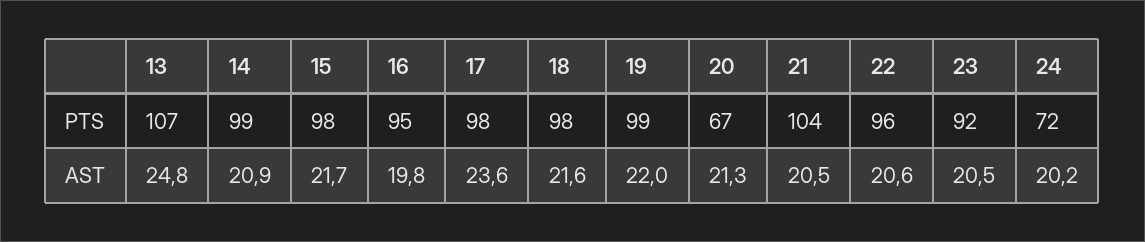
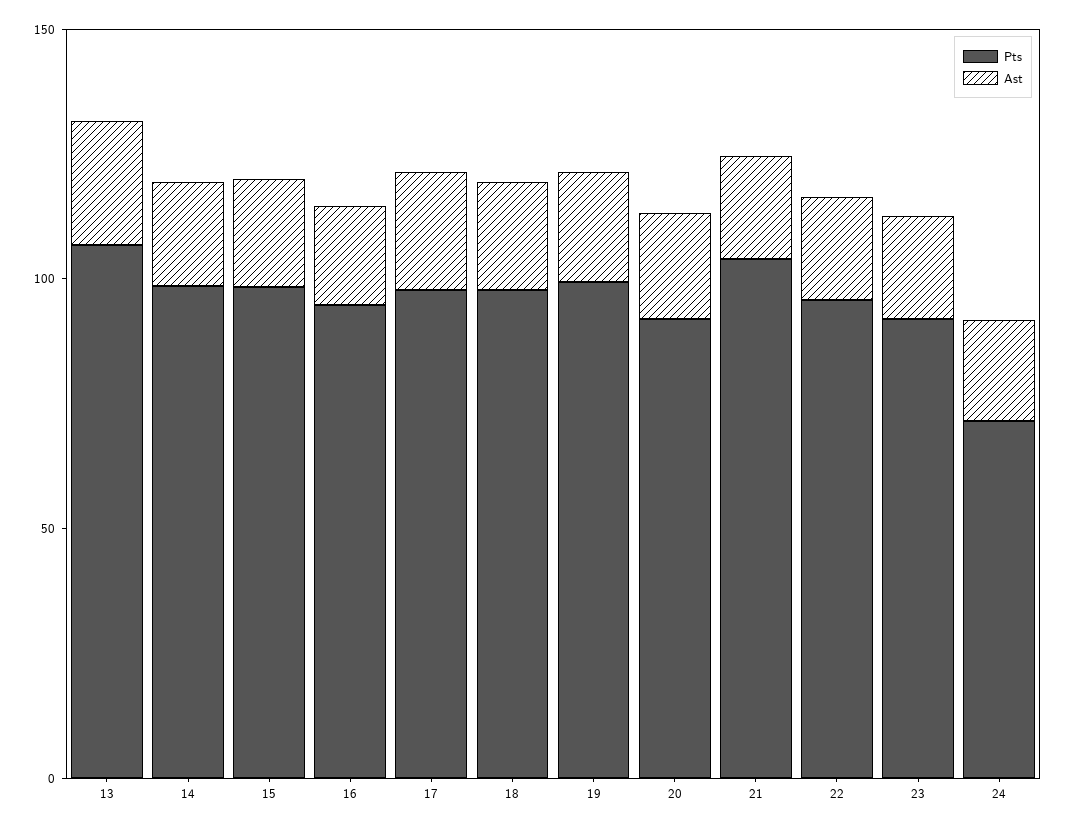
  {
    "PTS": {
      "13": 107,
      "14": 99,
      "15": 98,
      "16": 95,
      "17": 98,
      "18": 98,
      "19": 99,
-     "20": 67,
+     "20": 90,
      "21": 104,
      "22": 96,
      "23": 92,
      "24": 72
    },
    "AST": {
      "13": 24.8,
      "14": 20.9,
      "15": 21.7,
      "16": 19.8,
      "17": 23.6,
      "18": 21.6,
      "19": 22,
      "20": 21.3,
      "21": 20.5,
      "22": 20.6,
      "23": 20.5,
      "24": 20.2
    }
  }

